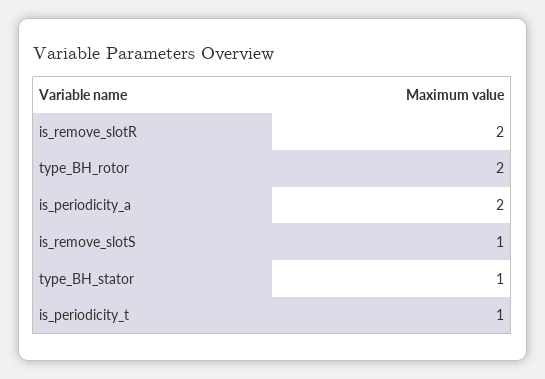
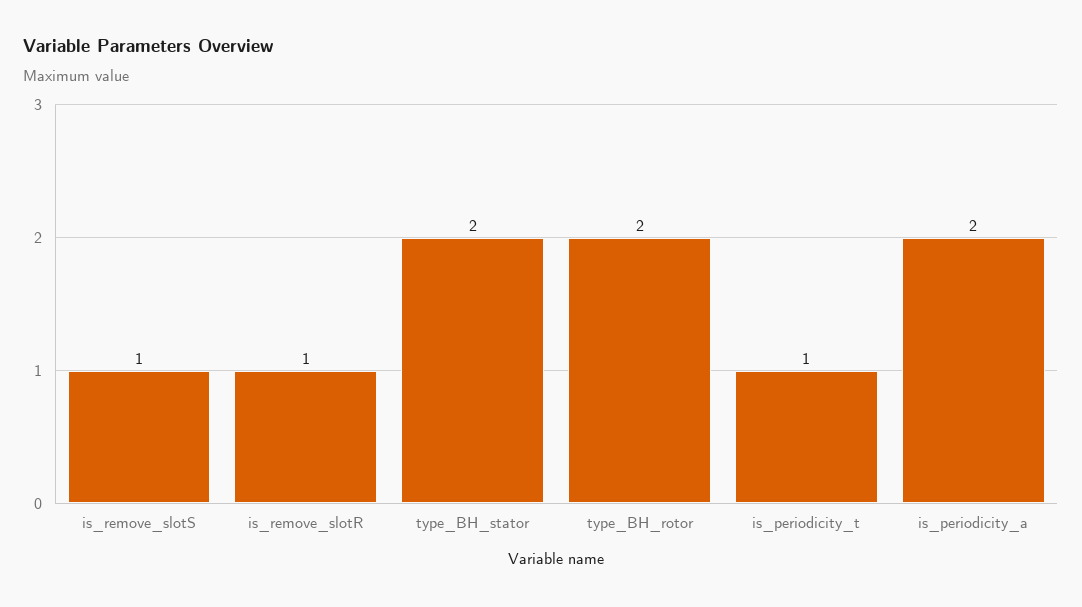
  {
-   "is_remove_slotR": 2,
+   "is_remove_slotR": 1,
    "type_BH_rotor": 2,
    "is_periodicity_a": 2,
    "is_remove_slotS": 1,
-   "type_BH_stator": 1,
+   "type_BH_stator": 2,
    "is_periodicity_t": 1
  }

